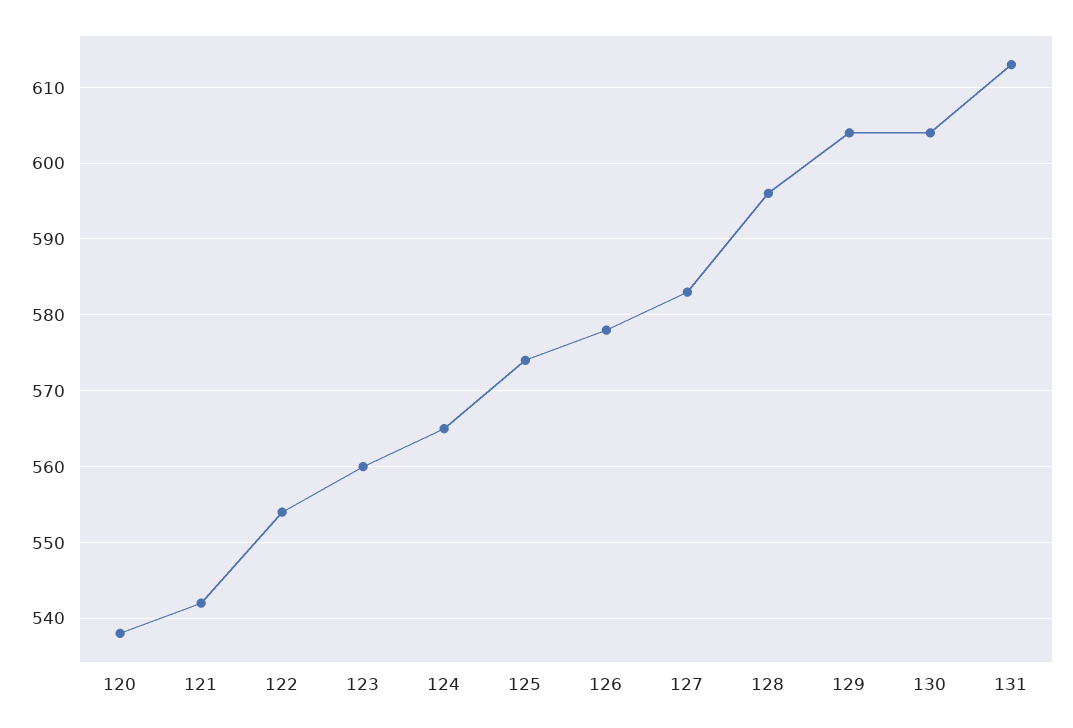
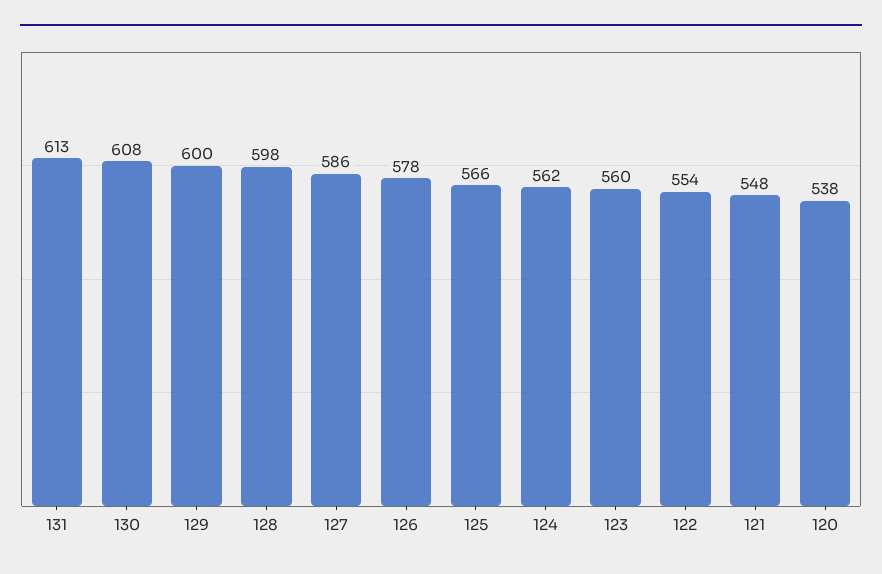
  {
    "120": 538,
-   "121": 542,
+   "121": 548,
    "122": 554,
    "123": 560,
-   "124": 565,
+   "124": 562,
-   "125": 574,
+   "125": 566,
    "126": 578,
-   "127": 583,
+   "127": 586,
-   "128": 596,
+   "128": 598,
-   "129": 604,
+   "129": 600,
-   "130": 604,
+   "130": 608,
    "131": 613
  }

